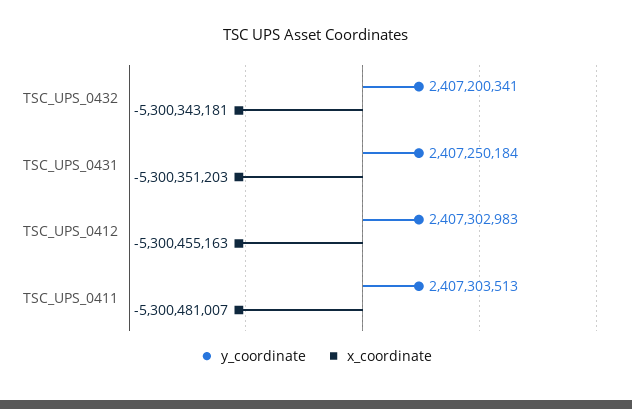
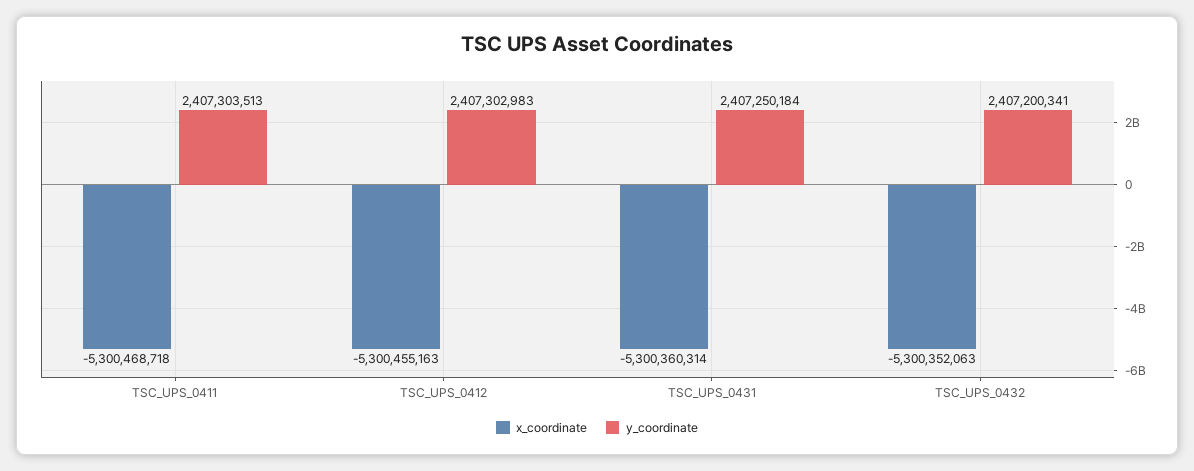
  {
    "y_coordinate": {
      "TSC_UPS_0432": 2407200341,
      "TSC_UPS_0431": 2407250184,
      "TSC_UPS_0412": 2407302983,
      "TSC_UPS_0411": 2407303513
    },
    "x_coordinate": {
-     "TSC_UPS_0432": -5300343181,
+     "TSC_UPS_0432": -5300352063,
-     "TSC_UPS_0431": -5300351203,
+     "TSC_UPS_0431": -5300360314,
      "TSC_UPS_0412": -5300455163,
-     "TSC_UPS_0411": -5300481007
+     "TSC_UPS_0411": -5300468718
    }
  }

